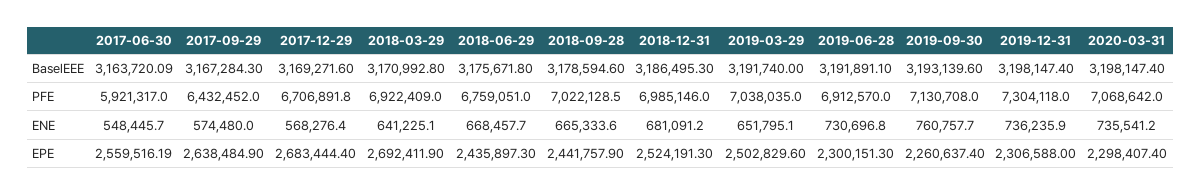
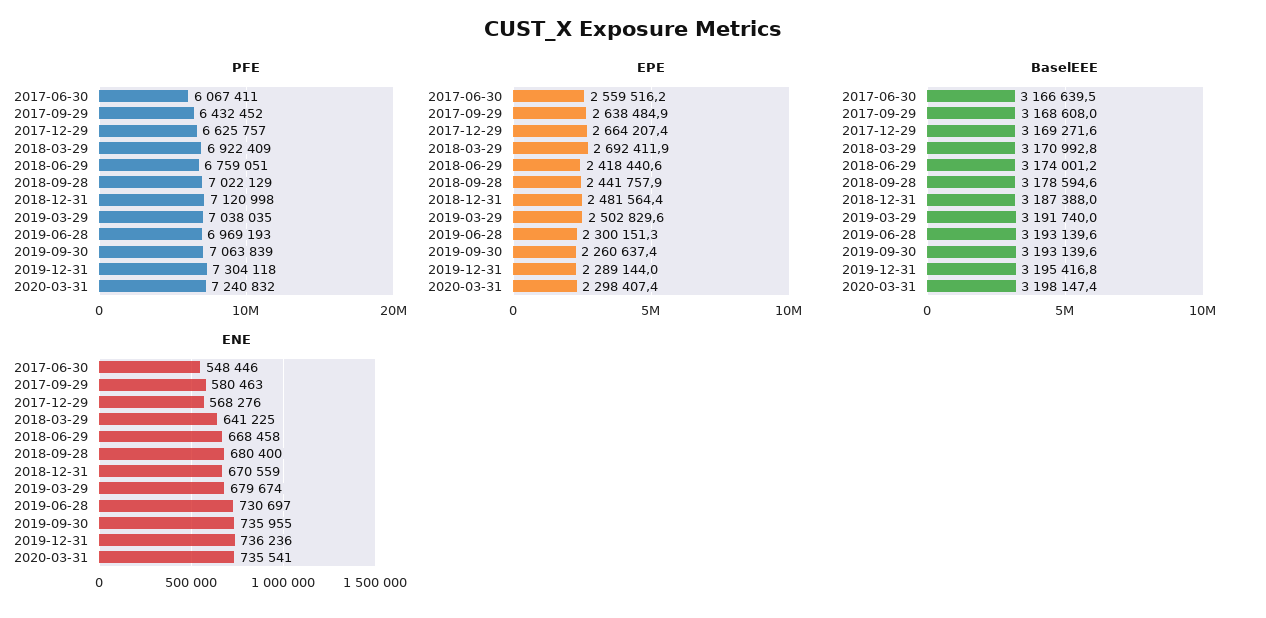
  {
    "BaselEEE": {
-     "2017-06-30": 3163720.09,
+     "2017-06-30": 3166639.5,
-     "2017-09-29": 3167284.3,
+     "2017-09-29": 3168608,
      "2017-12-29": 3169271.6,
      "2018-03-29": 3170992.8,
-     "2018-06-29": 3175671.8,
+     "2018-06-29": 3174001.2,
      "2018-09-28": 3178594.6,
-     "2018-12-31": 3186495.3,
+     "2018-12-31": 3187388,
      "2019-03-29": 3191740,
-     "2019-06-28": 3191891.1,
+     "2019-06-28": 3193139.6,
      "2019-09-30": 3193139.6,
-     "2019-12-31": 3198147.4,
+     "2019-12-31": 3195416.8,
      "2020-03-31": 3198147.4
    },
    "PFE": {
-     "2017-06-30": 5921317,
+     "2017-06-30": 6067411,
      "2017-09-29": 6432452,
-     "2017-12-29": 6706891.8,
+     "2017-12-29": 6625757,
      "2018-03-29": 6922409,
      "2018-06-29": 6759051,
      "2018-09-28": 7022128.5,
-     "2018-12-31": 6985146,
+     "2018-12-31": 7120998,
      "2019-03-29": 7038035,
-     "2019-06-28": 6912570,
+     "2019-06-28": 6969193,
-     "2019-09-30": 7130708,
+     "2019-09-30": 7063839,
      "2019-12-31": 7304118,
-     "2020-03-31": 7068642
+     "2020-03-31": 7240832
    },
    "ENE": {
      "2017-06-30": 548445.7,
-     "2017-09-29": 574480,
+     "2017-09-29": 580463,
      "2017-12-29": 568276.4,
      "2018-03-29": 641225.1,
      "2018-06-29": 668457.7,
-     "2018-09-28": 665333.6,
+     "2018-09-28": 680400,
-     "2018-12-31": 681091.2,
+     "2018-12-31": 670559,
-     "2019-03-29": 651795.1,
+     "2019-03-29": 679674,
      "2019-06-28": 730696.8,
-     "2019-09-30": 760757.7,
+     "2019-09-30": 735955,
      "2019-12-31": 736235.9,
      "2020-03-31": 735541.2
    },
    "EPE": {
      "2017-06-30": 2559516.19,
      "2017-09-29": 2638484.9,
-     "2017-12-29": 2683444.4,
+     "2017-12-29": 2664207.4,
      "2018-03-29": 2692411.9,
-     "2018-06-29": 2435897.3,
+     "2018-06-29": 2418440.6,
      "2018-09-28": 2441757.9,
-     "2018-12-31": 2524191.3,
+     "2018-12-31": 2481564.4,
      "2019-03-29": 2502829.6,
      "2019-06-28": 2300151.3,
      "2019-09-30": 2260637.4,
-     "2019-12-31": 2306588,
+     "2019-12-31": 2289144,
      "2020-03-31": 2298407.4
    }
  }

